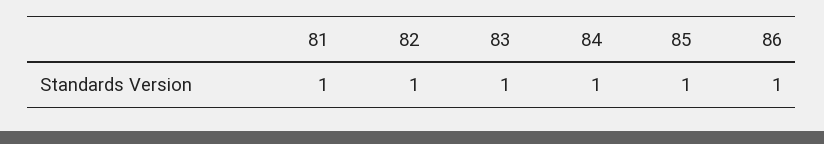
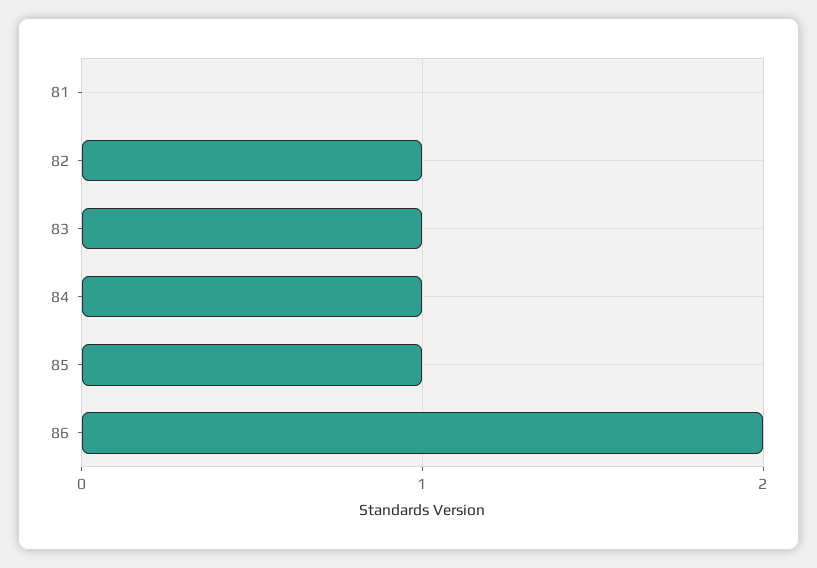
  {
-   "81": 1,
+   "81": 0,
    "82": 1,
    "83": 1,
    "84": 1,
    "85": 1,
-   "86": 1
+   "86": 2
  }

